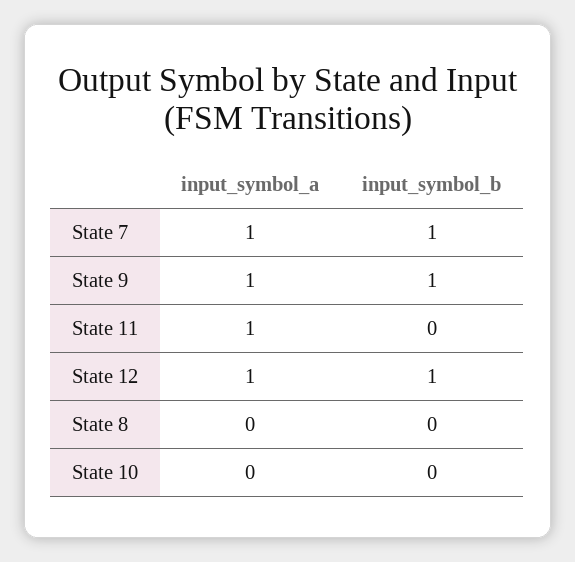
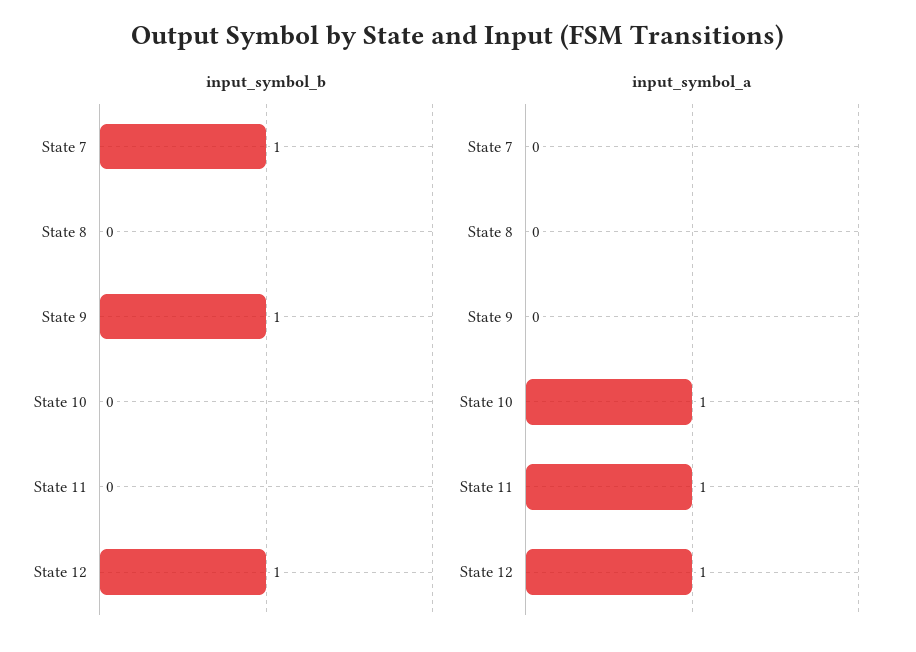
  {
    "input_symbol_a": {
-     "State 7": 1,
+     "State 7": 0,
-     "State 9": 1,
+     "State 9": 0,
      "State 11": 1,
      "State 12": 1,
      "State 8": 0,
-     "State 10": 0
+     "State 10": 1
    },
    "input_symbol_b": {
      "State 7": 1,
      "State 9": 1,
      "State 11": 0,
      "State 12": 1,
      "State 8": 0,
      "State 10": 0
    }
  }

